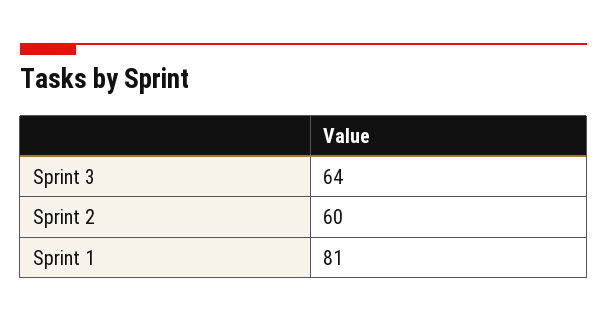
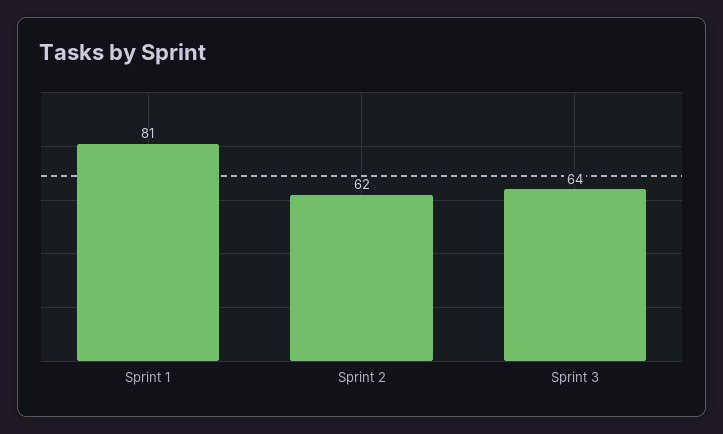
  {
    "Sprint 3": 64,
-   "Sprint 2": 60,
+   "Sprint 2": 62,
    "Sprint 1": 81
  }

